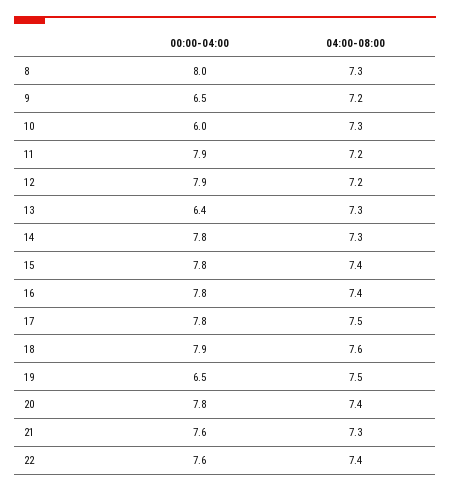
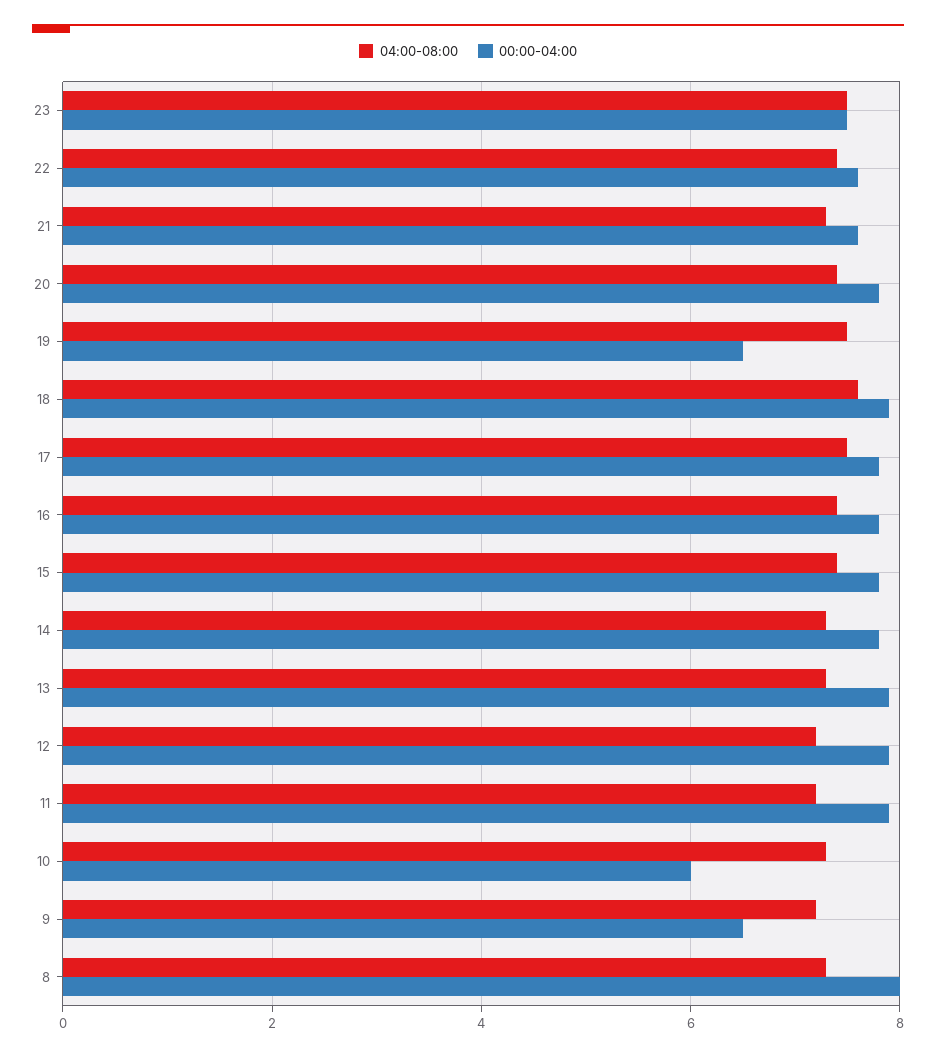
  {
    "00:00-04:00": {
      "8": 8,
      "9": 6.5,
      "10": 6,
      "11": 7.9,
      "12": 7.9,
-     "13": 6.4,
+     "13": 8,
      "14": 7.8,
      "15": 7.8,
      "16": 7.8,
      "17": 7.8,
      "18": 7.9,
      "19": 6.5,
      "20": 7.8,
      "21": 7.6,
-     "22": 7.6
+     "22": 7.6,
+     "23": 7.5
    },
    "04:00-08:00": {
      "8": 7.3,
      "9": 7.2,
      "10": 7.3,
      "11": 7.2,
      "12": 7.2,
      "13": 7.3,
      "14": 7.3,
      "15": 7.4,
      "16": 7.4,
      "17": 7.5,
      "18": 7.6,
      "19": 7.5,
      "20": 7.4,
      "21": 7.3,
-     "22": 7.4
+     "22": 7.4,
+     "23": 7.5
    }
  }

